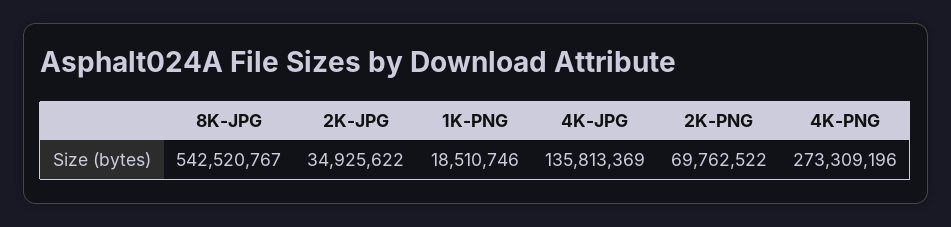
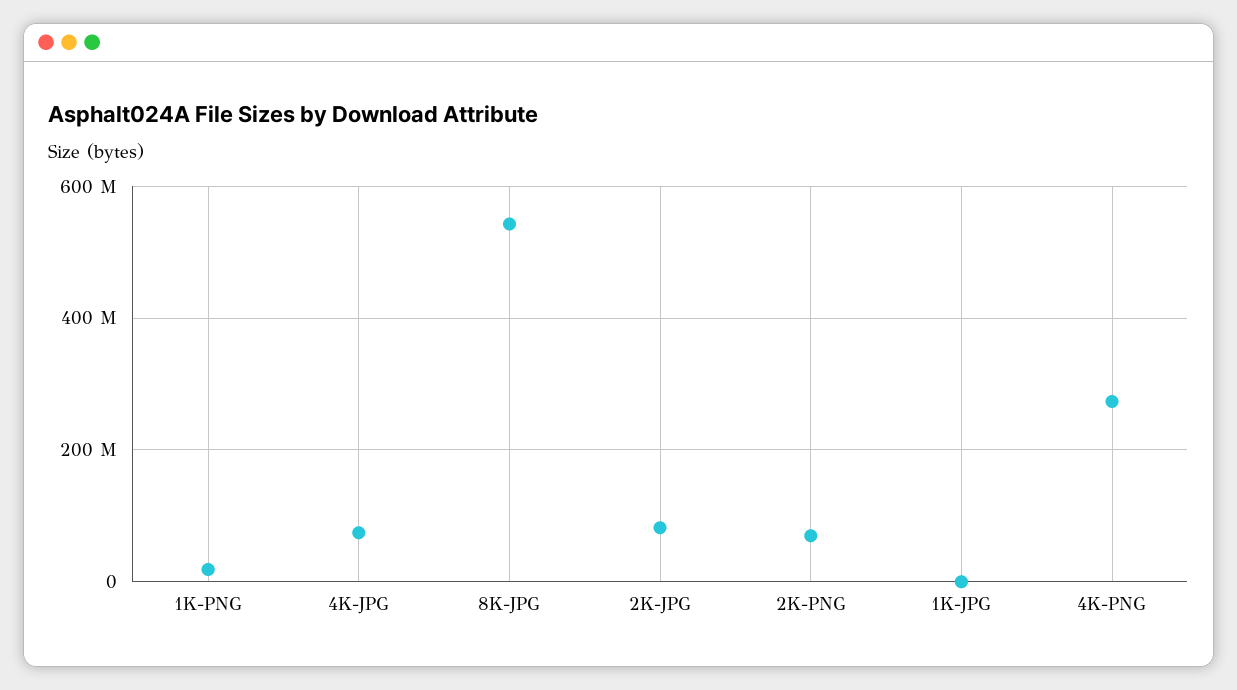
  {
    "8K-JPG": 542520767,
-   "2K-JPG": 34925622,
+   "2K-JPG": 80000000,
    "1K-PNG": 18510746,
-   "4K-JPG": 135813369,
+   "4K-JPG": 80000000,
    "2K-PNG": 69762522,
-   "4K-PNG": 273309196
+   "4K-PNG": 273309196,
+   "1K-JPG": 0
  }

